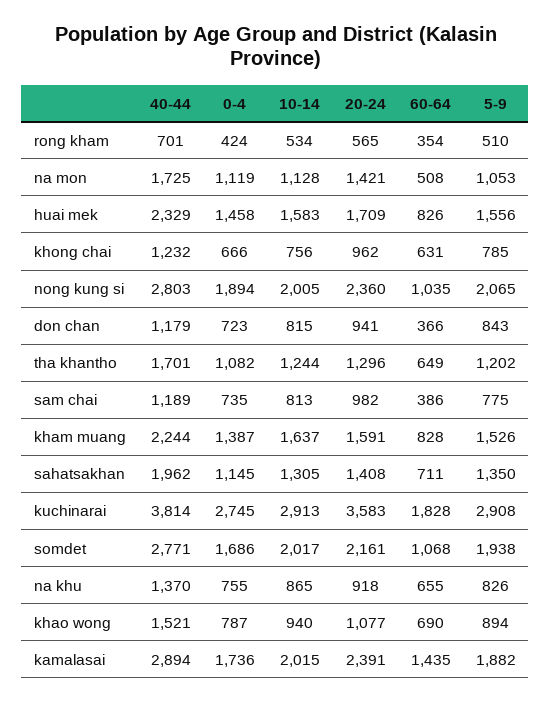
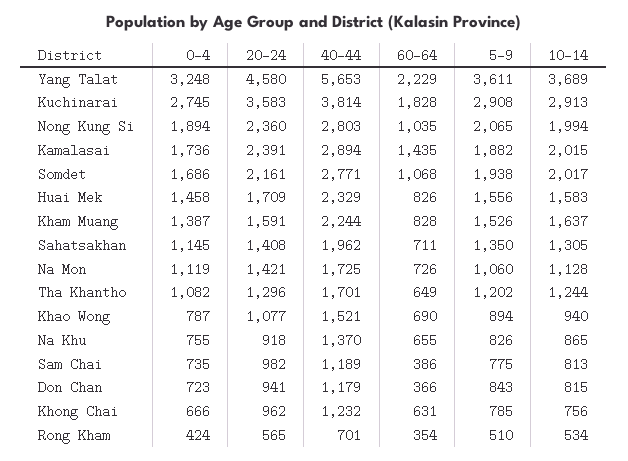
  {
    "40-44": {
      "rong kham": 701,
      "na mon": 1725,
      "huai mek": 2329,
      "khong chai": 1232,
      "nong kung si": 2803,
      "don chan": 1179,
      "tha khantho": 1701,
      "sam chai": 1189,
      "kham muang": 2244,
      "sahatsakhan": 1962,
      "kuchinarai": 3814,
      "somdet": 2771,
      "na khu": 1370,
      "khao wong": 1521,
-     "kamalasai": 2894
+     "kamalasai": 2894,
+     "Yang Talat": 5653
    },
    "0-4": {
      "rong kham": 424,
      "na mon": 1119,
      "huai mek": 1458,
      "khong chai": 666,
      "nong kung si": 1894,
      "don chan": 723,
      "tha khantho": 1082,
      "sam chai": 735,
      "kham muang": 1387,
      "sahatsakhan": 1145,
      "kuchinarai": 2745,
      "somdet": 1686,
      "na khu": 755,
      "khao wong": 787,
-     "kamalasai": 1736
+     "kamalasai": 1736,
+     "Yang Talat": 3248
    },
    "10-14": {
      "rong kham": 534,
      "na mon": 1128,
      "huai mek": 1583,
      "khong chai": 756,
-     "nong kung si": 2005,
+     "nong kung si": 1994,
      "don chan": 815,
      "tha khantho": 1244,
      "sam chai": 813,
      "kham muang": 1637,
      "sahatsakhan": 1305,
      "kuchinarai": 2913,
      "somdet": 2017,
      "na khu": 865,
      "khao wong": 940,
-     "kamalasai": 2015
+     "kamalasai": 2015,
+     "Yang Talat": 3689
    },
    "20-24": {
      "rong kham": 565,
      "na mon": 1421,
      "huai mek": 1709,
      "khong chai": 962,
      "nong kung si": 2360,
      "don chan": 941,
      "tha khantho": 1296,
      "sam chai": 982,
      "kham muang": 1591,
      "sahatsakhan": 1408,
      "kuchinarai": 3583,
      "somdet": 2161,
      "na khu": 918,
      "khao wong": 1077,
-     "kamalasai": 2391
+     "kamalasai": 2391,
+     "Yang Talat": 4580
    },
    "60-64": {
      "rong kham": 354,
-     "na mon": 508,
+     "na mon": 726,
      "huai mek": 826,
      "khong chai": 631,
      "nong kung si": 1035,
      "don chan": 366,
      "tha khantho": 649,
      "sam chai": 386,
      "kham muang": 828,
      "sahatsakhan": 711,
      "kuchinarai": 1828,
      "somdet": 1068,
      "na khu": 655,
      "khao wong": 690,
-     "kamalasai": 1435
+     "kamalasai": 1435,
+     "Yang Talat": 2229
    },
    "5-9": {
      "rong kham": 510,
-     "na mon": 1053,
+     "na mon": 1060,
      "huai mek": 1556,
      "khong chai": 785,
      "nong kung si": 2065,
      "don chan": 843,
      "tha khantho": 1202,
      "sam chai": 775,
      "kham muang": 1526,
      "sahatsakhan": 1350,
      "kuchinarai": 2908,
      "somdet": 1938,
      "na khu": 826,
      "khao wong": 894,
-     "kamalasai": 1882
+     "kamalasai": 1882,
+     "Yang Talat": 3611
    }
  }

